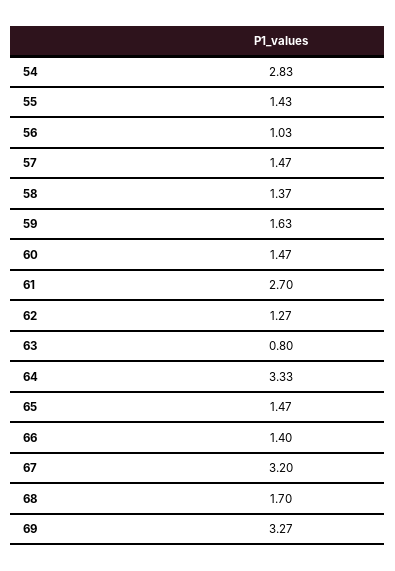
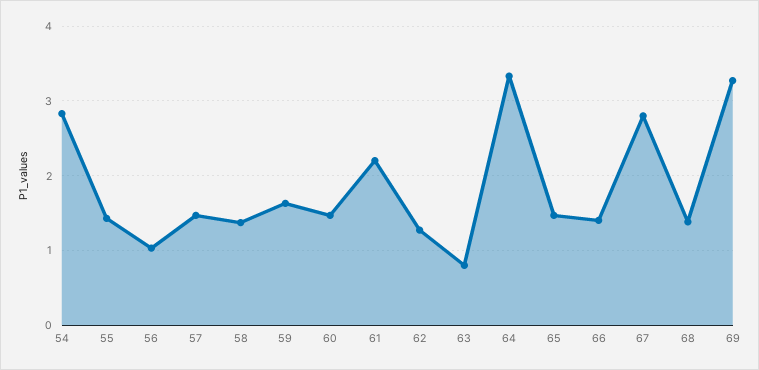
  {
    "54": 2.83,
    "55": 1.43,
    "56": 1.03,
    "57": 1.47,
    "58": 1.37,
    "59": 1.63,
    "60": 1.47,
-   "61": 2.7,
+   "61": 2.2,
    "62": 1.27,
    "63": 0.8,
    "64": 3.33,
    "65": 1.47,
    "66": 1.4,
-   "67": 3.2,
+   "67": 2.8,
-   "68": 1.7,
+   "68": 1.4,
    "69": 3.27
  }

